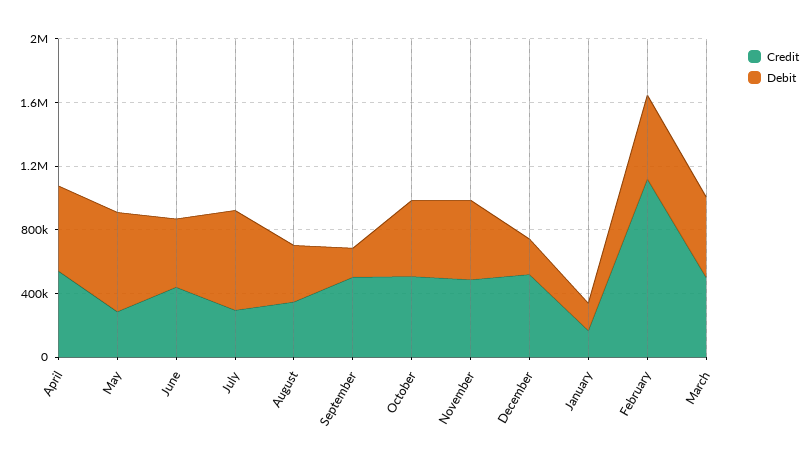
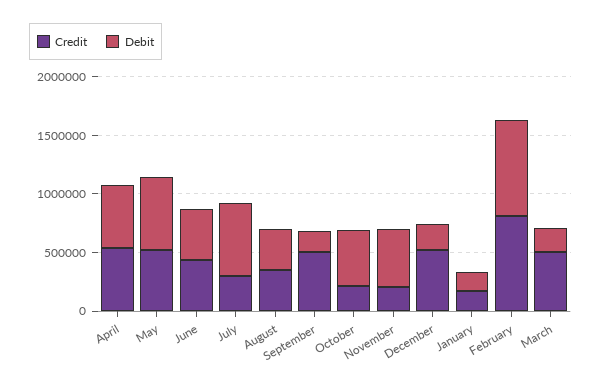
  {
    "Credit": {
      "April": 500000,
-     "May": 300000,
+     "May": 500000,
      "June": 400000,
      "July": 300000,
      "August": 300000,
      "September": 500000,
-     "October": 500000,
+     "October": 200000,
-     "November": 500000,
+     "November": 200000,
      "December": 500000,
      "January": 200000,
-     "February": 1100000,
+     "February": 800000,
      "March": 500000
    },
    "Debit": {
      "April": 500000,
      "May": 600000,
      "June": 400000,
      "July": 600000,
      "August": 400000,
      "September": 200000,
      "October": 500000,
      "November": 500000,
      "December": 200000,
      "January": 200000,
-     "February": 500000,
+     "February": 800000,
-     "March": 500000
+     "March": 200000
    }
  }

